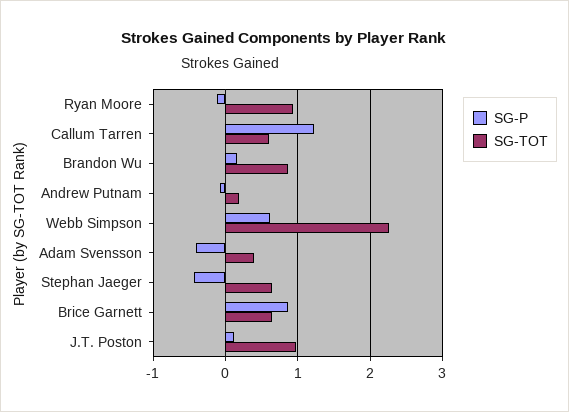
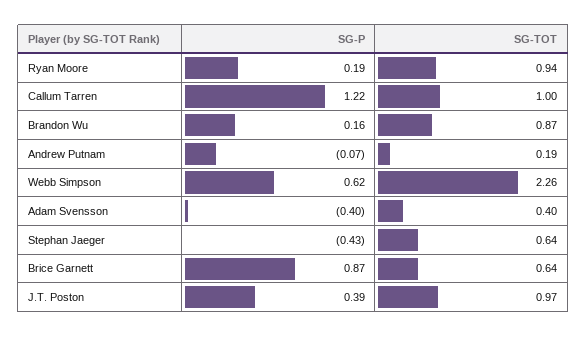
  {
    "SG-P": {
-     "Ryan Moore": -0.1,
+     "Ryan Moore": 0.19,
      "Callum Tarren": 1.22,
      "Brandon Wu": 0.16,
      "Andrew Putnam": -0.07,
      "Webb Simpson": 0.62,
      "Adam Svensson": -0.4,
      "Stephan Jaeger": -0.43,
      "Brice Garnett": 0.87,
-     "J.T. Poston": 0.1
+     "J.T. Poston": 0.39
    },
    "SG-TOT": {
      "Ryan Moore": 0.94,
-     "Callum Tarren": 0.6,
+     "Callum Tarren": 1,
      "Brandon Wu": 0.87,
      "Andrew Putnam": 0.19,
      "Webb Simpson": 2.26,
      "Adam Svensson": 0.4,
      "Stephan Jaeger": 0.64,
      "Brice Garnett": 0.64,
      "J.T. Poston": 0.97
    }
  }

